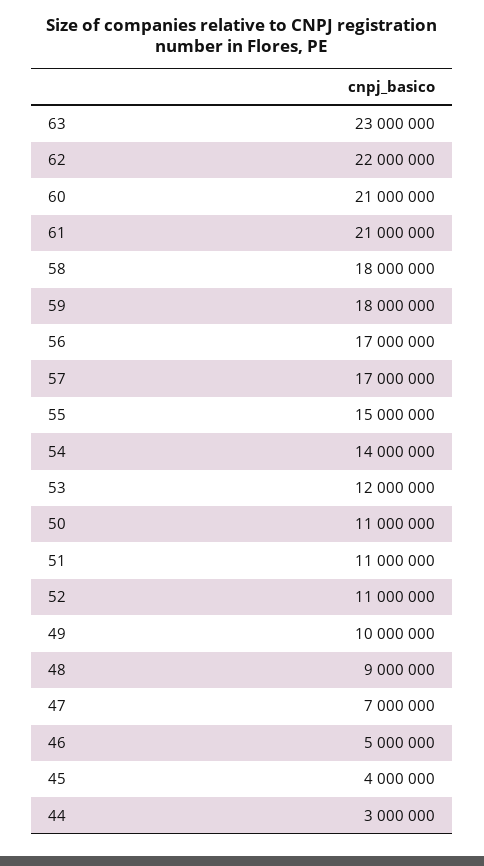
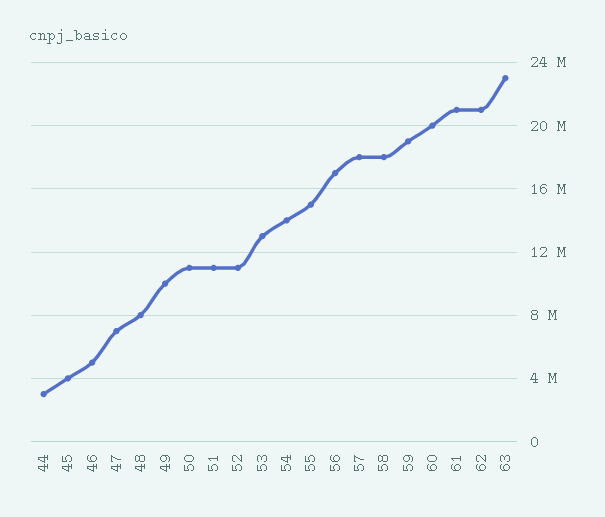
  {
    "63": 23000000,
-   "62": 22000000,
+   "62": 21000000,
-   "60": 21000000,
+   "60": 20000000,
    "61": 21000000,
    "58": 18000000,
-   "59": 18000000,
+   "59": 19000000,
    "56": 17000000,
-   "57": 17000000,
+   "57": 18000000,
    "55": 15000000,
    "54": 14000000,
-   "53": 12000000,
+   "53": 13000000,
    "50": 11000000,
    "51": 11000000,
    "52": 11000000,
    "49": 10000000,
-   "48": 9000000,
+   "48": 8000000,
    "47": 7000000,
    "46": 5000000,
    "45": 4000000,
    "44": 3000000
  }

